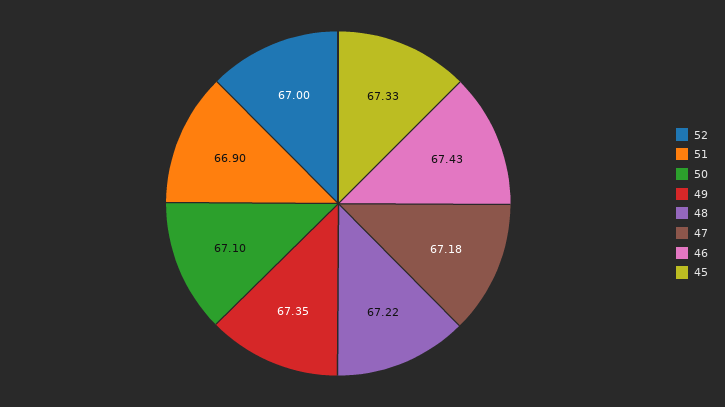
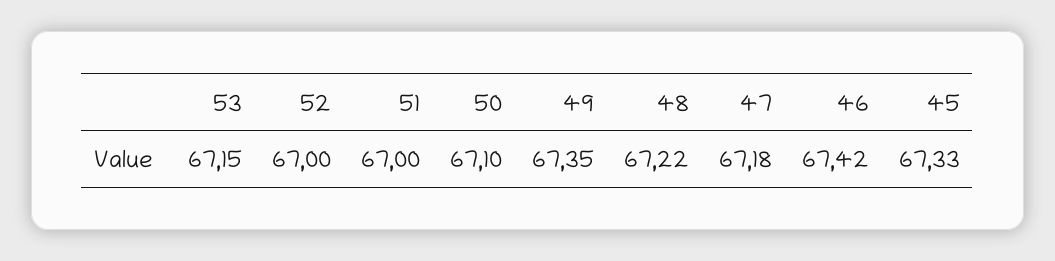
  {
    "52": 67,
-   "51": 66.9,
+   "51": 67,
    "50": 67.1,
    "49": 67.35,
    "48": 67.22,
    "47": 67.18,
-   "46": 67.43,
+   "46": 67.42,
-   "45": 67.33
+   "45": 67.33,
+   "53": 67.15
  }

